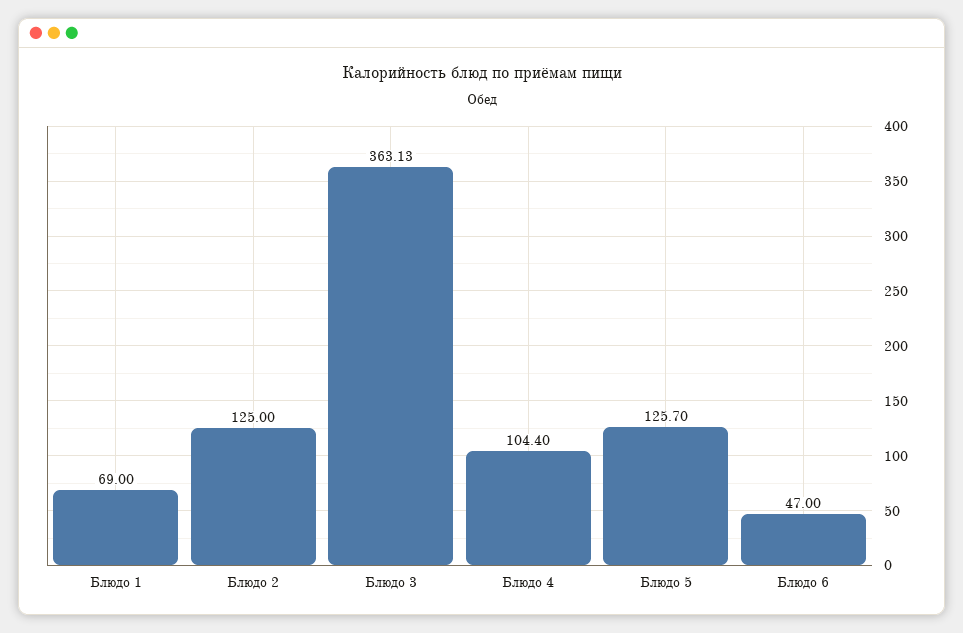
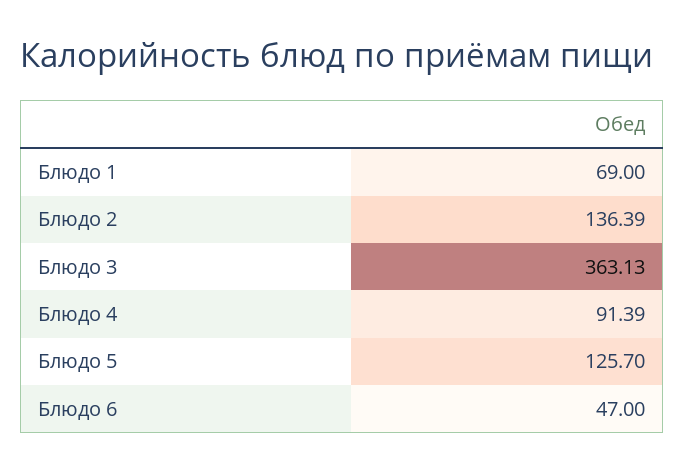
  {
    "Блюдо 1": 69,
-   "Блюдо 2": 125,
+   "Блюдо 2": 136.39,
    "Блюдо 3": 363.13,
-   "Блюдо 4": 104.4,
+   "Блюдо 4": 91.39,
    "Блюдо 5": 125.7,
    "Блюдо 6": 47
  }

